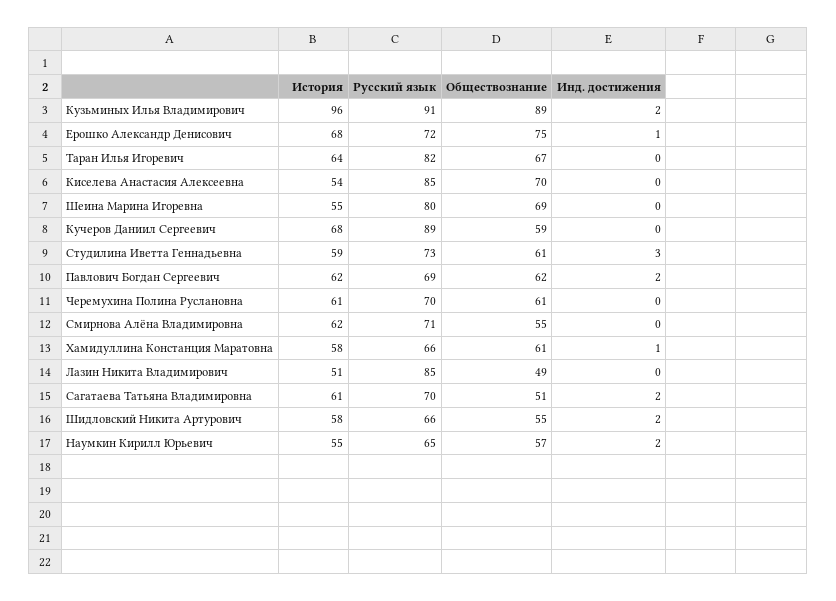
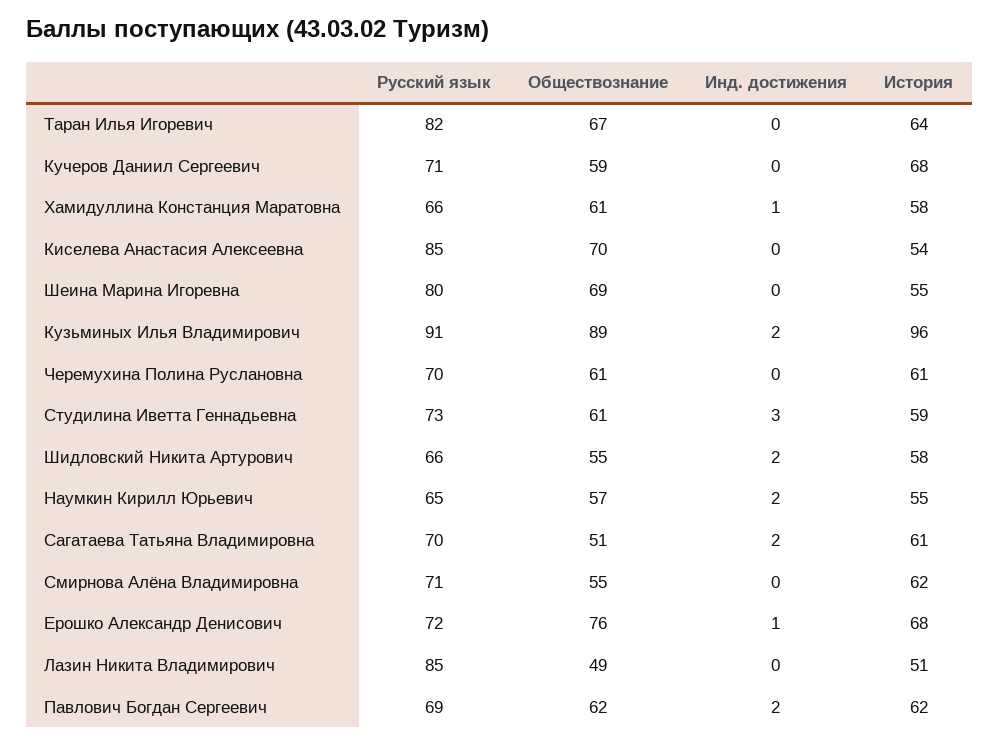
  {
    "История": {
      "Кузьминых Илья Владимирович": 96,
      "Ерошко Александр Денисович": 68,
      "Таран Илья Игоревич": 64,
      "Киселева Анастасия Алексеевна": 54,
      "Шеина Марина Игоревна": 55,
      "Кучеров Даниил Сергеевич": 68,
      "Студилина Иветта Геннадьевна": 59,
      "Павлович Богдан Сергеевич": 62,
      "Черемухина Полина Руслановна": 61,
      "Смирнова Алёна Владимировна": 62,
      "Хамидуллина Констанция Маратовна": 58,
      "Лазин Никита Владимирович": 51,
      "Сагатаева Татьяна Владимировна": 61,
      "Шидловский Никита Артурович": 58,
      "Наумкин Кирилл Юрьевич": 55
    },
    "Русский язык": {
      "Кузьминых Илья Владимирович": 91,
      "Ерошко Александр Денисович": 72,
      "Таран Илья Игоревич": 82,
      "Киселева Анастасия Алексеевна": 85,
      "Шеина Марина Игоревна": 80,
-     "Кучеров Даниил Сергеевич": 89,
+     "Кучеров Даниил Сергеевич": 71,
      "Студилина Иветта Геннадьевна": 73,
      "Павлович Богдан Сергеевич": 69,
      "Черемухина Полина Руслановна": 70,
      "Смирнова Алёна Владимировна": 71,
      "Хамидуллина Констанция Маратовна": 66,
      "Лазин Никита Владимирович": 85,
      "Сагатаева Татьяна Владимировна": 70,
      "Шидловский Никита Артурович": 66,
      "Наумкин Кирилл Юрьевич": 65
    },
    "Обществознание": {
      "Кузьминых Илья Владимирович": 89,
-     "Ерошко Александр Денисович": 75,
+     "Ерошко Александр Денисович": 76,
      "Таран Илья Игоревич": 67,
      "Киселева Анастасия Алексеевна": 70,
      "Шеина Марина Игоревна": 69,
      "Кучеров Даниил Сергеевич": 59,
      "Студилина Иветта Геннадьевна": 61,
      "Павлович Богдан Сергеевич": 62,
      "Черемухина Полина Руслановна": 61,
      "Смирнова Алёна Владимировна": 55,
      "Хамидуллина Констанция Маратовна": 61,
      "Лазин Никита Владимирович": 49,
      "Сагатаева Татьяна Владимировна": 51,
      "Шидловский Никита Артурович": 55,
      "Наумкин Кирилл Юрьевич": 57
    },
    "Инд. достижения": {
      "Кузьминых Илья Владимирович": 2,
      "Ерошко Александр Денисович": 1,
      "Таран Илья Игоревич": 0,
      "Киселева Анастасия Алексеевна": 0,
      "Шеина Марина Игоревна": 0,
      "Кучеров Даниил Сергеевич": 0,
      "Студилина Иветта Геннадьевна": 3,
      "Павлович Богдан Сергеевич": 2,
      "Черемухина Полина Руслановна": 0,
      "Смирнова Алёна Владимировна": 0,
      "Хамидуллина Констанция Маратовна": 1,
      "Лазин Никита Владимирович": 0,
      "Сагатаева Татьяна Владимировна": 2,
      "Шидловский Никита Артурович": 2,
      "Наумкин Кирилл Юрьевич": 2
    }
  }

